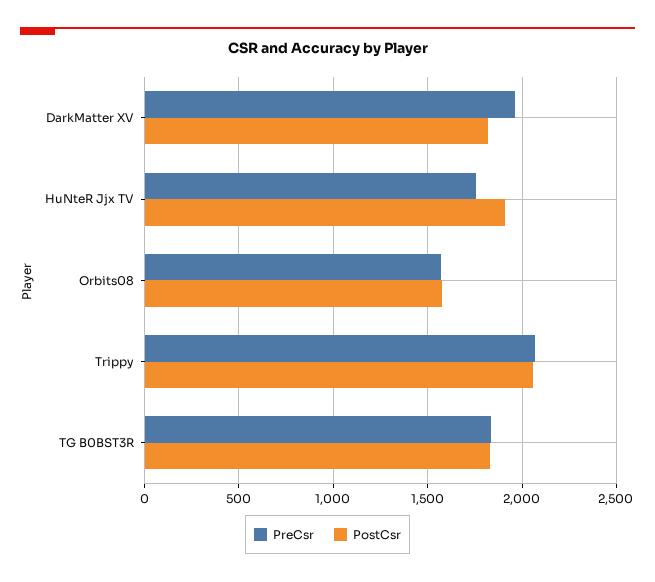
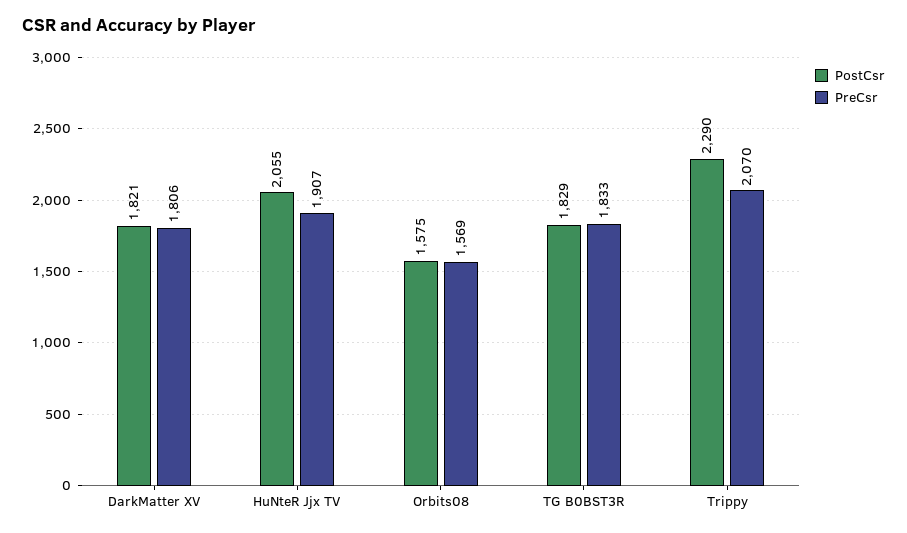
  {
    "PreCsr": {
-     "DarkMatter XV": 1950,
+     "DarkMatter XV": 1806,
-     "HuNteR Jjx TV": 1750,
+     "HuNteR Jjx TV": 1907,
      "Orbits08": 1569,
      "Trippy": 2070,
      "TG B0BST3R": 1833
    },
    "PostCsr": {
      "DarkMatter XV": 1821,
-     "HuNteR Jjx TV": 1900,
+     "HuNteR Jjx TV": 2055,
      "Orbits08": 1575,
-     "Trippy": 2050,
+     "Trippy": 2290,
      "TG B0BST3R": 1829
    }
  }

